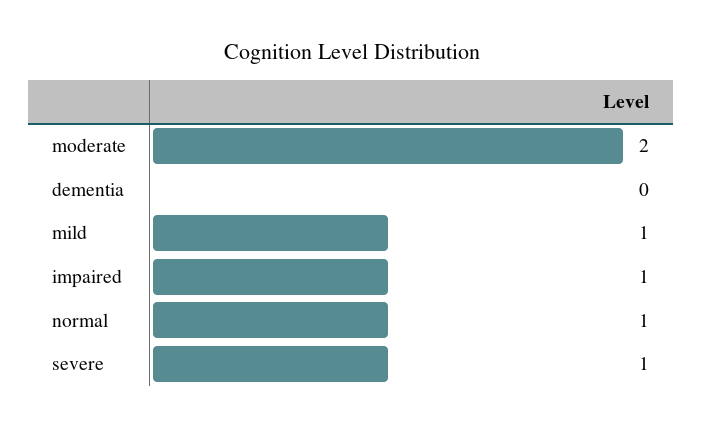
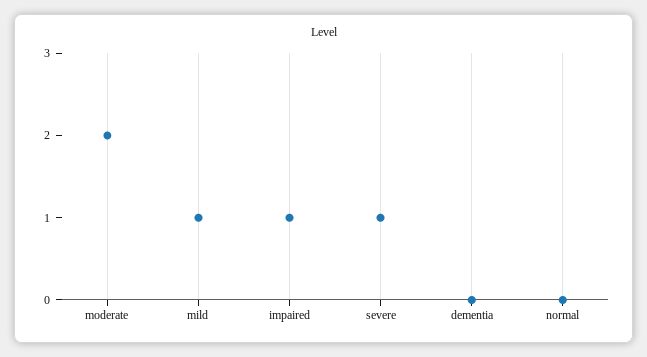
  {
    "moderate": 2,
    "dementia": 0,
    "mild": 1,
    "impaired": 1,
-   "normal": 1,
+   "normal": 0,
    "severe": 1
  }

